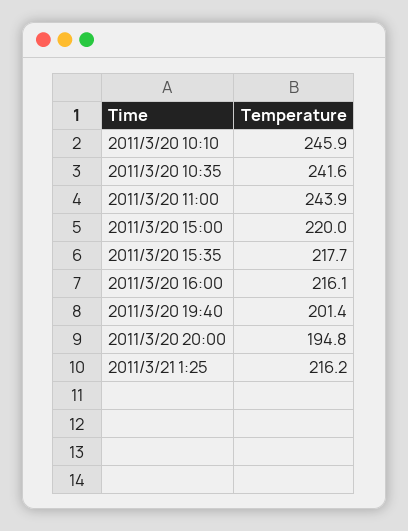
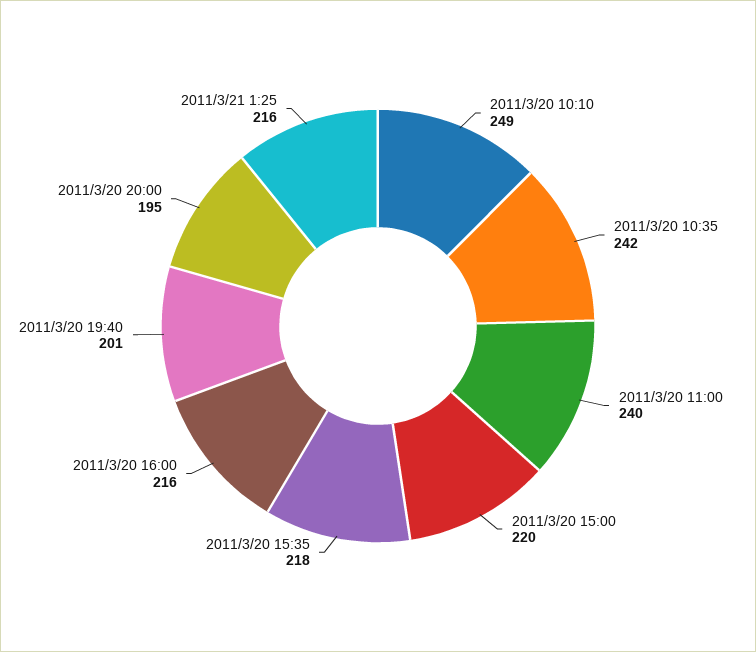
  {
-   "2011/3/20 10:10": 245.9,
+   "2011/3/20 10:10": 249,
    "2011/3/20 10:35": 241.6,
-   "2011/3/20 11:00": 243.9,
+   "2011/3/20 11:00": 240,
    "2011/3/20 15:00": 220,
    "2011/3/20 15:35": 217.7,
    "2011/3/20 16:00": 216.1,
    "2011/3/20 19:40": 201.4,
    "2011/3/20 20:00": 194.8,
    "2011/3/21 1:25": 216.2
  }

